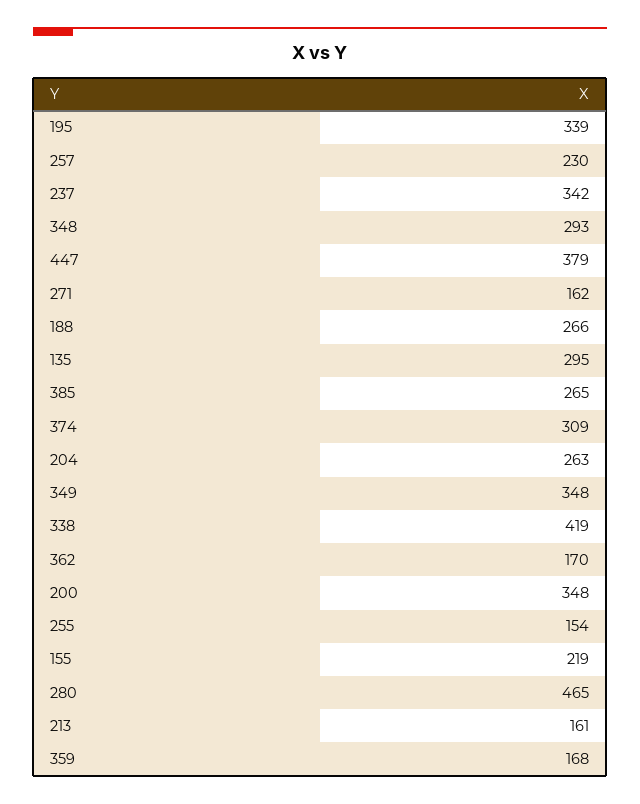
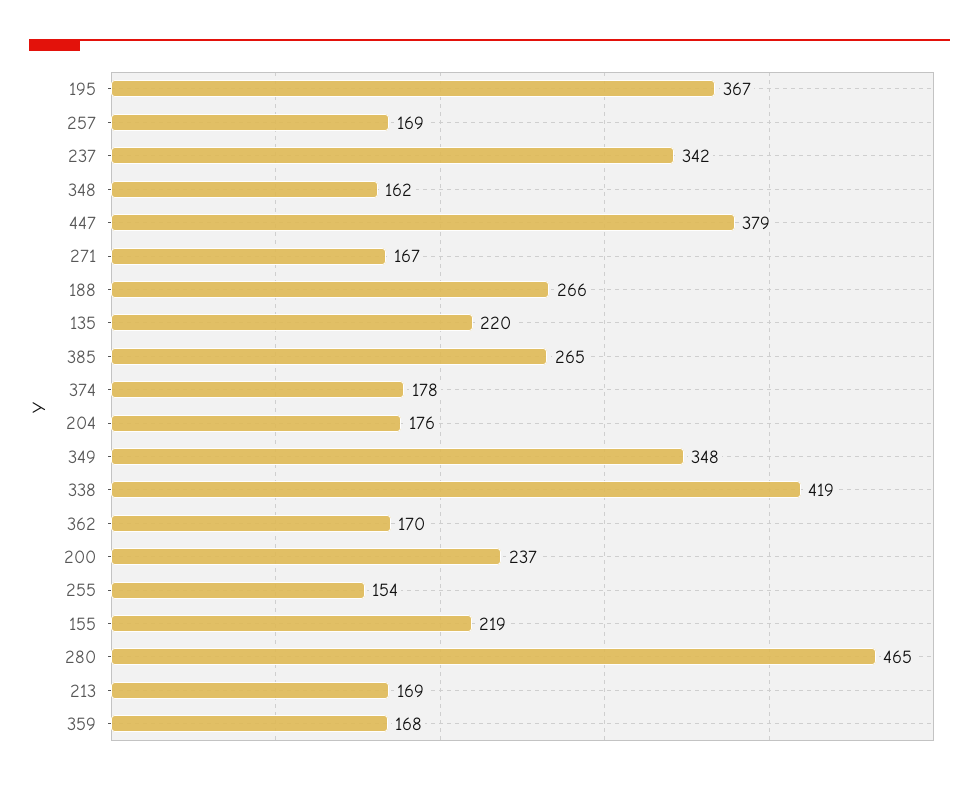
  {
-   "195": 339,
+   "195": 367,
-   "257": 230,
+   "257": 169,
    "237": 342,
-   "348": 293,
+   "348": 162,
    "447": 379,
-   "271": 162,
+   "271": 167,
    "188": 266,
-   "135": 295,
+   "135": 220,
    "385": 265,
-   "374": 309,
+   "374": 178,
-   "204": 263,
+   "204": 176,
    "349": 348,
    "338": 419,
    "362": 170,
-   "200": 348,
+   "200": 237,
    "255": 154,
    "155": 219,
    "280": 465,
-   "213": 161,
+   "213": 169,
    "359": 168
  }

